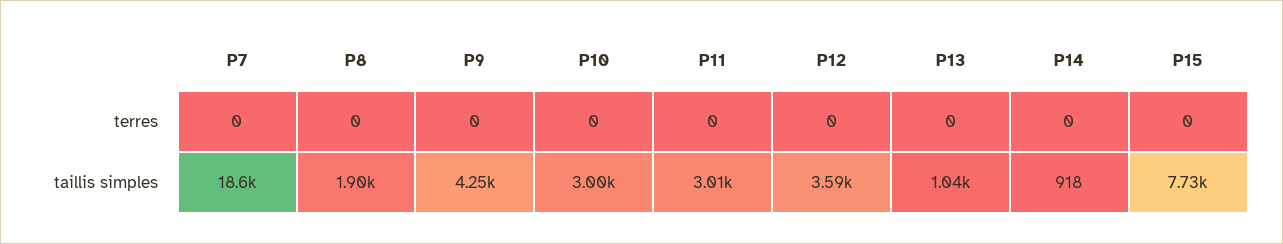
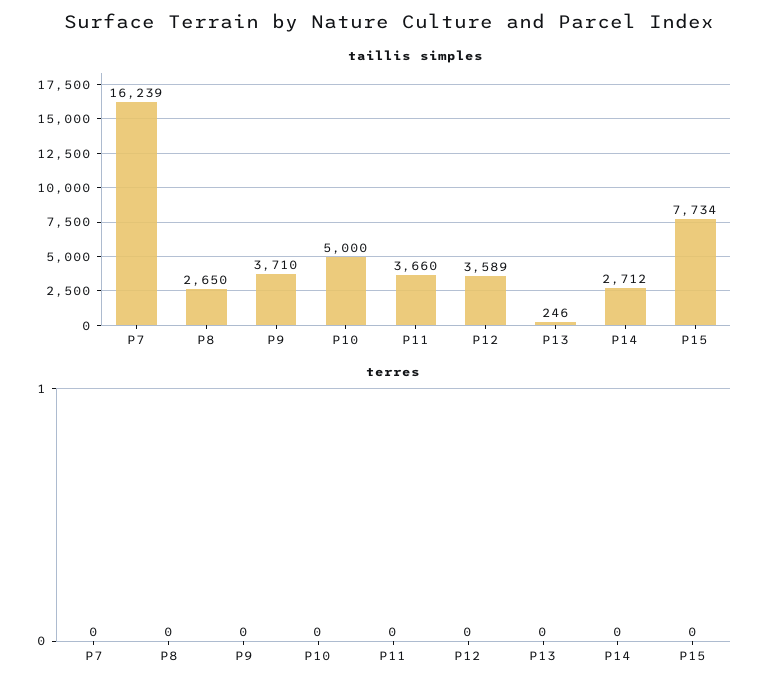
  {
    "terres": {
      "P7": 0,
      "P8": 0,
      "P9": 0,
      "P10": 0,
      "P11": 0,
      "P12": 0,
      "P13": 0,
      "P14": 0,
      "P15": 0
    },
    "taillis simples": {
-     "P7": 18600,
+     "P7": 16239,
-     "P8": 1900,
+     "P8": 2650,
-     "P9": 4250,
+     "P9": 3710,
-     "P10": 3000,
+     "P10": 5000,
-     "P11": 3010,
+     "P11": 3660,
      "P12": 3589,
-     "P13": 1040,
+     "P13": 246,
-     "P14": 918,
+     "P14": 2712,
      "P15": 7734
    }
  }

